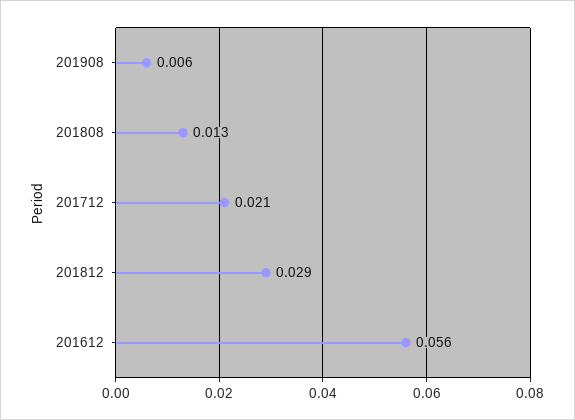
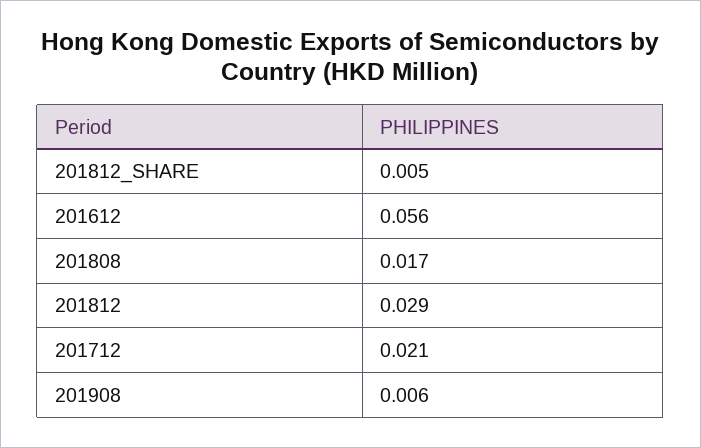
  {
    "201908": 0.006,
-   "201808": 0.013,
+   "201808": 0.017,
    "201712": 0.021,
    "201812": 0.029,
-   "201612": 0.056
+   "201612": 0.056,
+   "201812_SHARE": 0.005
  }

